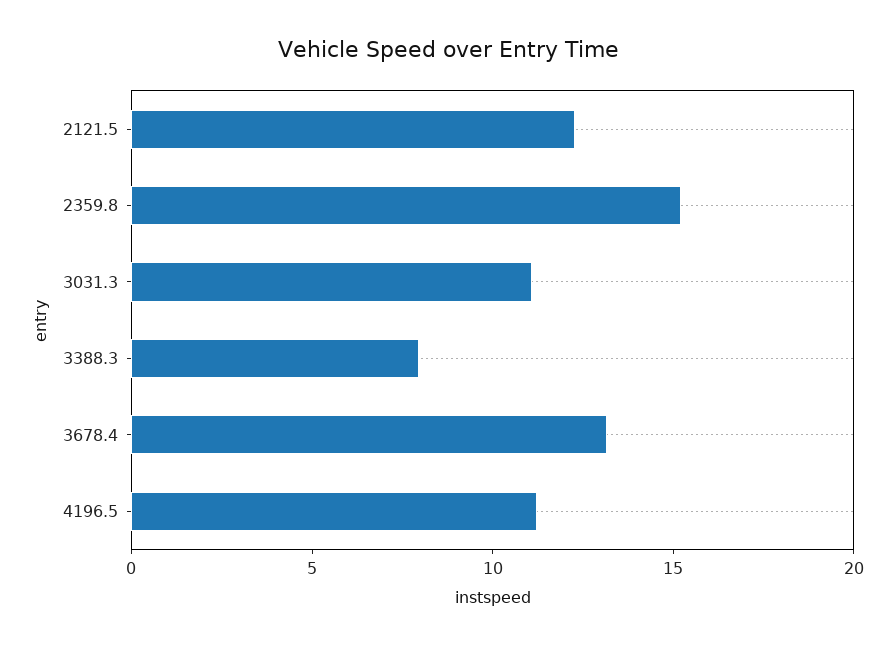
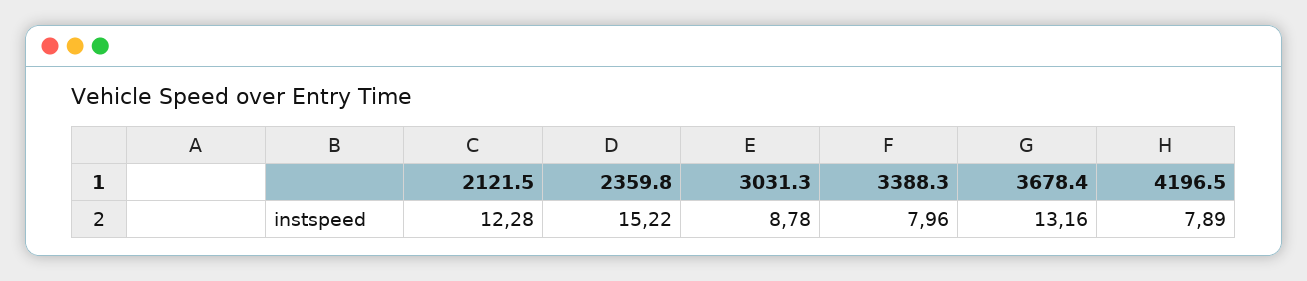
  {
    "2121.5": 12.28,
    "2359.8": 15.22,
-   "3031.3": 11,
+   "3031.3": 8.78,
    "3388.3": 7.96,
    "3678.4": 13.16,
-   "4196.5": 11
+   "4196.5": 7.89
  }

